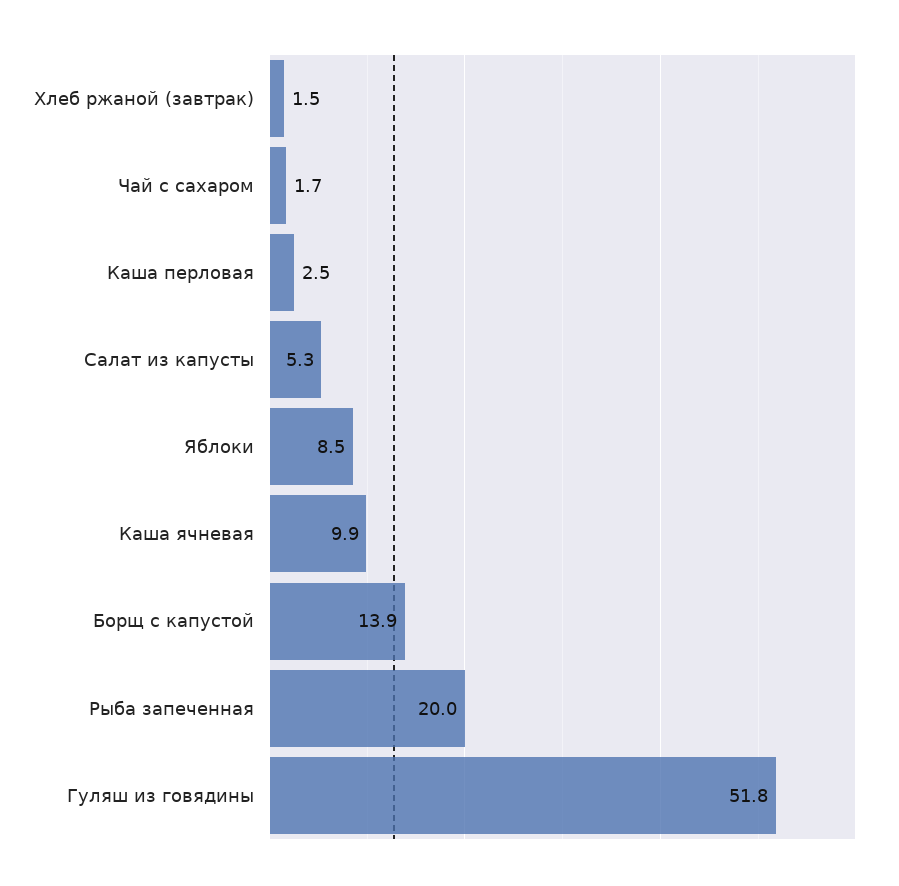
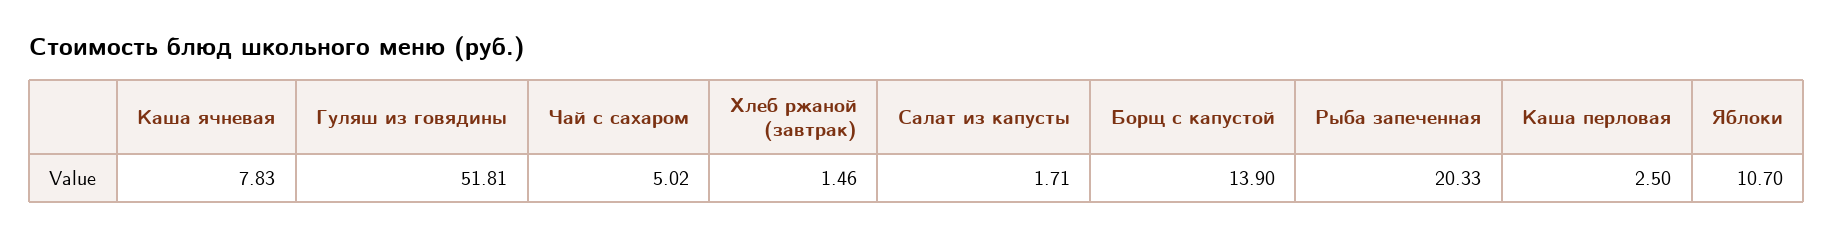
  {
    "Хлеб ржаной (завтрак)": 1.46,
-   "Чай с сахаром": 1.7,
+   "Чай с сахаром": 5.02,
    "Каша перловая": 2.5,
-   "Салат из капусты": 5.3,
+   "Салат из капусты": 1.71,
-   "Яблоки": 8.5,
+   "Яблоки": 10.7,
-   "Каша ячневая": 9.9,
+   "Каша ячневая": 7.83,
    "Борщ с капустой": 13.9,
-   "Рыба запеченная": 20,
+   "Рыба запеченная": 20.33,
    "Гуляш из говядины": 51.81
  }

